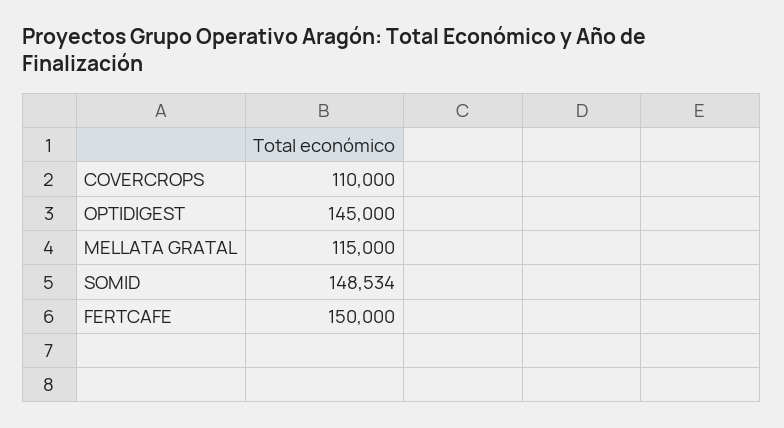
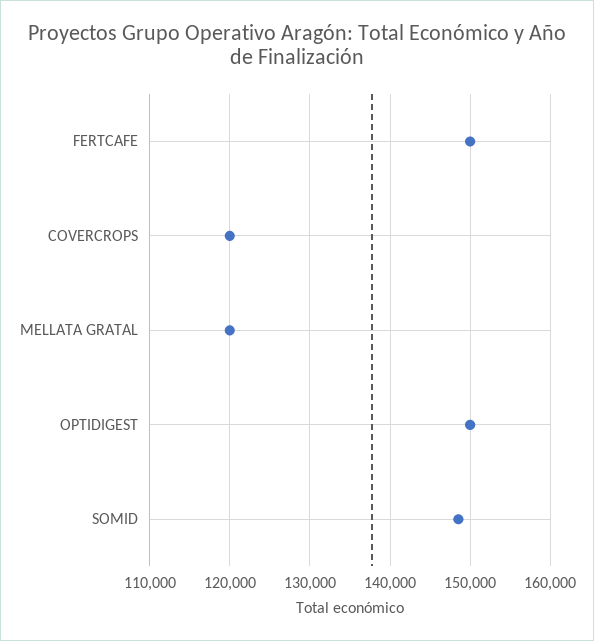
  {
-   "COVERCROPS": 110000,
+   "COVERCROPS": 120000,
-   "OPTIDIGEST": 145000,
+   "OPTIDIGEST": 150000,
-   "MELLATA GRATAL": 115000,
+   "MELLATA GRATAL": 120000,
    "SOMID": 148534,
    "FERTCAFE": 150000
  }

